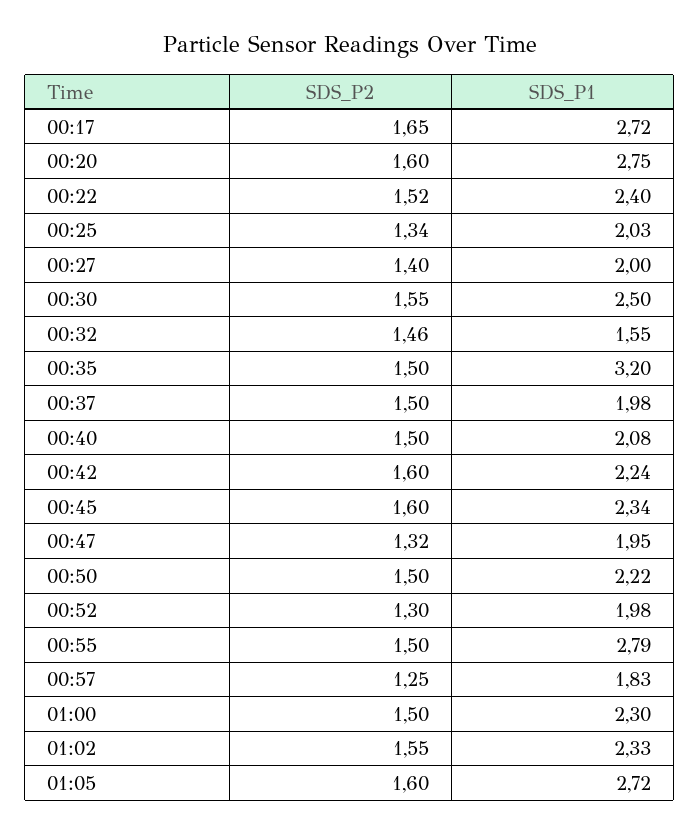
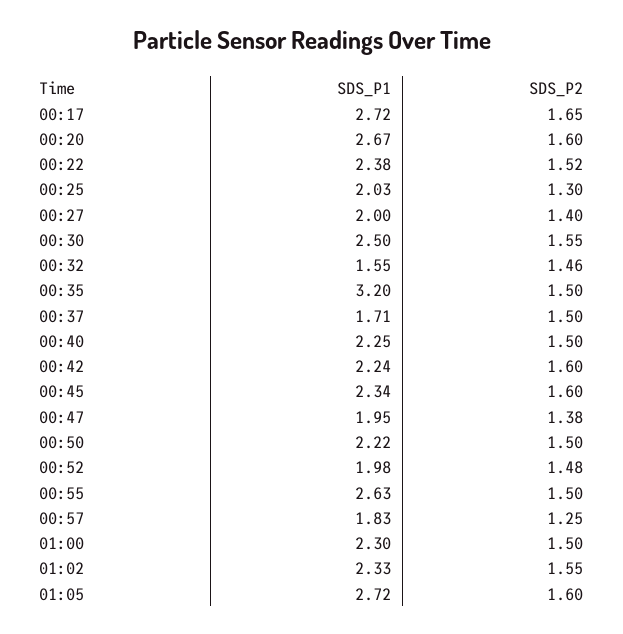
  {
    "SDS_P2": {
      "00:17": 1.65,
      "00:20": 1.6,
      "00:22": 1.52,
-     "00:25": 1.34,
+     "00:25": 1.3,
      "00:27": 1.4,
      "00:30": 1.55,
      "00:32": 1.46,
      "00:35": 1.5,
      "00:37": 1.5,
      "00:40": 1.5,
      "00:42": 1.6,
      "00:45": 1.6,
-     "00:47": 1.32,
+     "00:47": 1.38,
      "00:50": 1.5,
-     "00:52": 1.3,
+     "00:52": 1.48,
      "00:55": 1.5,
      "00:57": 1.25,
      "01:00": 1.5,
      "01:02": 1.55,
      "01:05": 1.6
    },
    "SDS_P1": {
      "00:17": 2.72,
-     "00:20": 2.75,
+     "00:20": 2.67,
-     "00:22": 2.4,
+     "00:22": 2.38,
      "00:25": 2.03,
      "00:27": 2,
      "00:30": 2.5,
      "00:32": 1.55,
      "00:35": 3.2,
-     "00:37": 1.98,
+     "00:37": 1.71,
-     "00:40": 2.08,
+     "00:40": 2.25,
      "00:42": 2.24,
      "00:45": 2.34,
      "00:47": 1.95,
      "00:50": 2.22,
      "00:52": 1.98,
-     "00:55": 2.79,
+     "00:55": 2.63,
      "00:57": 1.83,
      "01:00": 2.3,
      "01:02": 2.33,
      "01:05": 2.72
    }
  }

